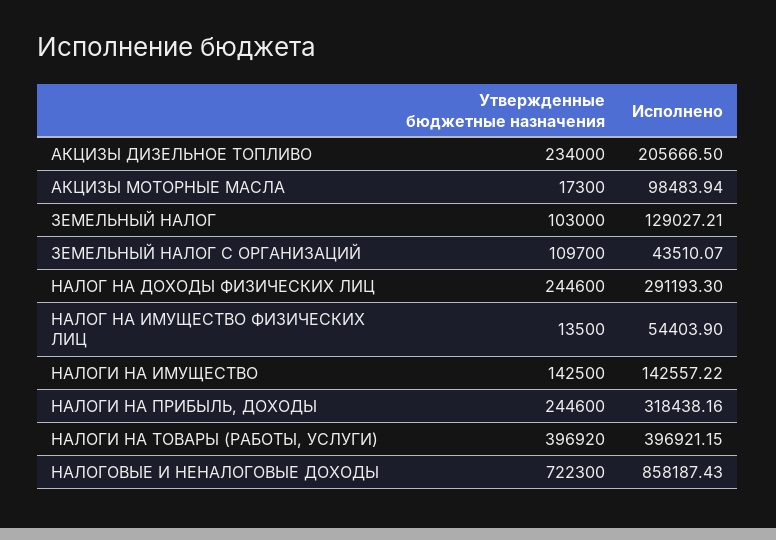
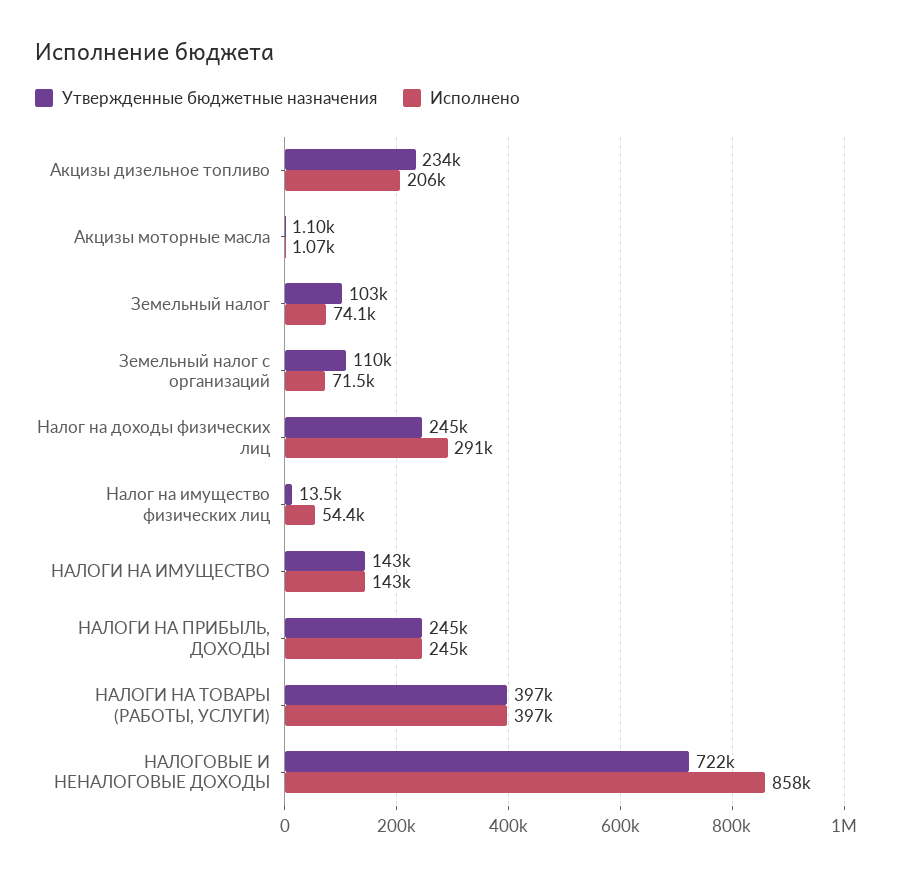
  {
    "Утвержденные бюджетные назначения": {
      "АКЦИЗЫ ДИЗЕЛЬНОЕ ТОПЛИВО": 234000,
-     "АКЦИЗЫ МОТОРНЫЕ МАСЛА": 17300,
+     "АКЦИЗЫ МОТОРНЫЕ МАСЛА": 1100,
      "ЗЕМЕЛЬНЫЙ НАЛОГ": 103000,
      "ЗЕМЕЛЬНЫЙ НАЛОГ С ОРГАНИЗАЦИЙ": 109700,
      "НАЛОГ НА ДОХОДЫ ФИЗИЧЕСКИХ ЛИЦ": 244600,
      "НАЛОГ НА ИМУЩЕСТВО ФИЗИЧЕСКИХ ЛИЦ": 13500,
      "НАЛОГИ НА ИМУЩЕСТВО": 142500,
      "НАЛОГИ НА ПРИБЫЛЬ, ДОХОДЫ": 244600,
      "НАЛОГИ НА ТОВАРЫ (РАБОТЫ, УСЛУГИ)": 396920,
      "НАЛОГОВЫЕ И НЕНАЛОГОВЫЕ ДОХОДЫ": 722300
    },
    "Исполнено": {
      "АКЦИЗЫ ДИЗЕЛЬНОЕ ТОПЛИВО": 205666.5,
-     "АКЦИЗЫ МОТОРНЫЕ МАСЛА": 98483.94,
+     "АКЦИЗЫ МОТОРНЫЕ МАСЛА": 1070,
-     "ЗЕМЕЛЬНЫЙ НАЛОГ": 129027.21,
+     "ЗЕМЕЛЬНЫЙ НАЛОГ": 74100,
-     "ЗЕМЕЛЬНЫЙ НАЛОГ С ОРГАНИЗАЦИЙ": 43510.07,
+     "ЗЕМЕЛЬНЫЙ НАЛОГ С ОРГАНИЗАЦИЙ": 71500,
      "НАЛОГ НА ДОХОДЫ ФИЗИЧЕСКИХ ЛИЦ": 291193.3,
      "НАЛОГ НА ИМУЩЕСТВО ФИЗИЧЕСКИХ ЛИЦ": 54403.9,
      "НАЛОГИ НА ИМУЩЕСТВО": 142557.22,
-     "НАЛОГИ НА ПРИБЫЛЬ, ДОХОДЫ": 318438.16,
+     "НАЛОГИ НА ПРИБЫЛЬ, ДОХОДЫ": 245000,
      "НАЛОГИ НА ТОВАРЫ (РАБОТЫ, УСЛУГИ)": 396921.15,
      "НАЛОГОВЫЕ И НЕНАЛОГОВЫЕ ДОХОДЫ": 858187.43
    }
  }

